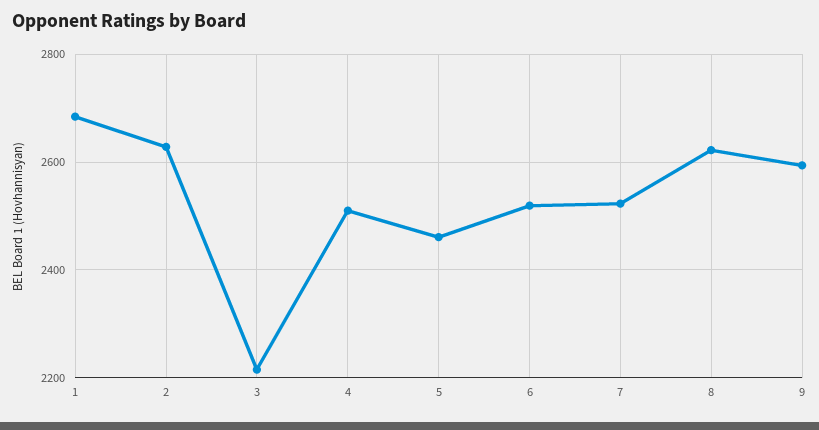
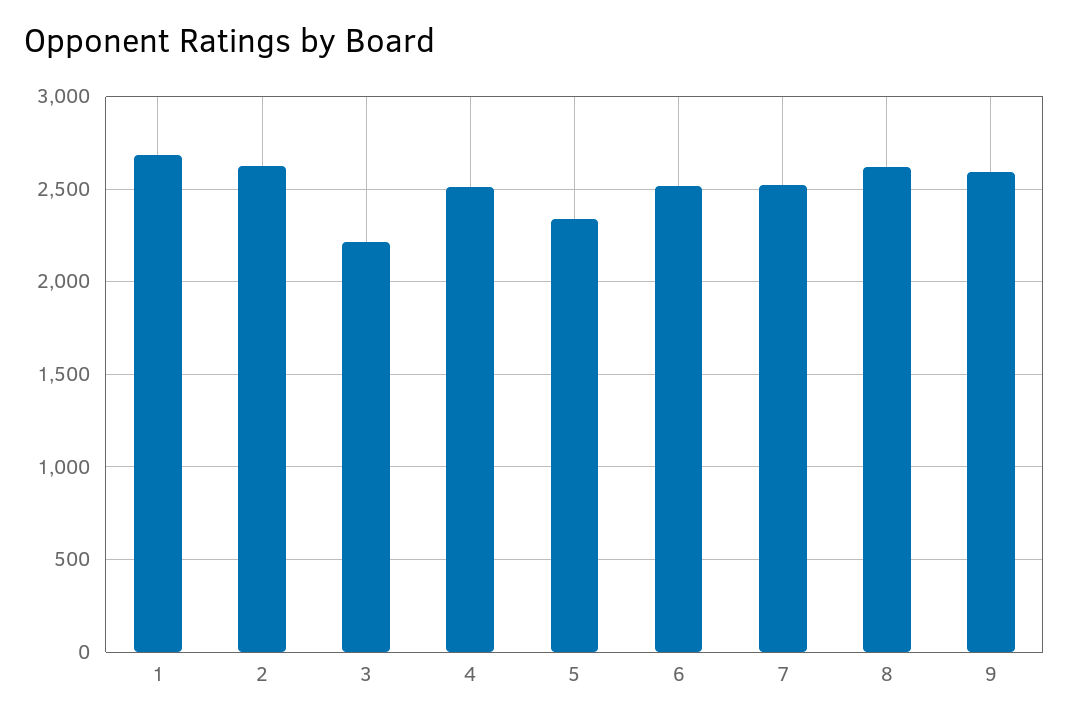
  {
    "1": 2680,
    "2": 2620,
    "3": 2220,
    "4": 2520,
-   "5": 2460,
+   "5": 2350,
    "6": 2520,
    "7": 2520,
    "8": 2620,
    "9": 2600
  }

